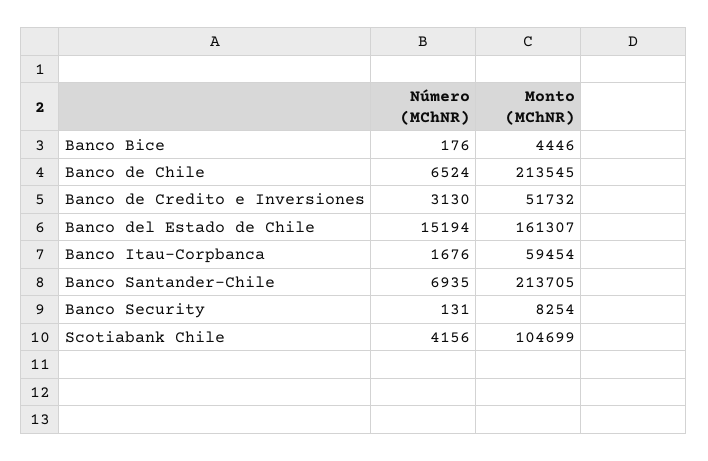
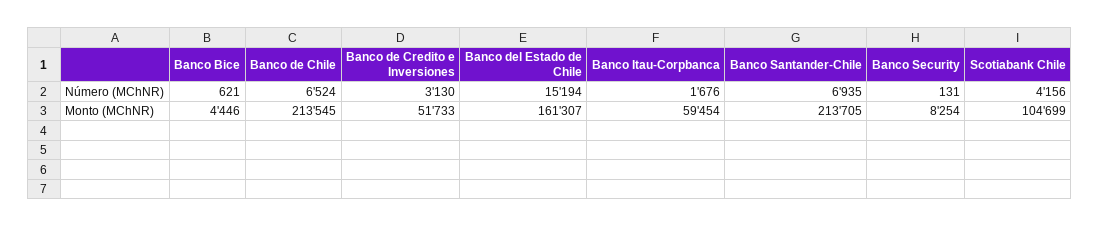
  {
    "Número (MChNR)": {
-     "Banco Bice": 176,
+     "Banco Bice": 621,
      "Banco de Chile": 6524,
      "Banco de Credito e Inversiones": 3130,
      "Banco del Estado de Chile": 15194,
      "Banco Itau-Corpbanca": 1676,
      "Banco Santander-Chile": 6935,
      "Banco Security": 131,
      "Scotiabank Chile": 4156
    },
    "Monto (MChNR)": {
      "Banco Bice": 4446,
      "Banco de Chile": 213545,
-     "Banco de Credito e Inversiones": 51732,
+     "Banco de Credito e Inversiones": 51733,
      "Banco del Estado de Chile": 161307,
      "Banco Itau-Corpbanca": 59454,
      "Banco Santander-Chile": 213705,
      "Banco Security": 8254,
      "Scotiabank Chile": 104699
    }
  }

